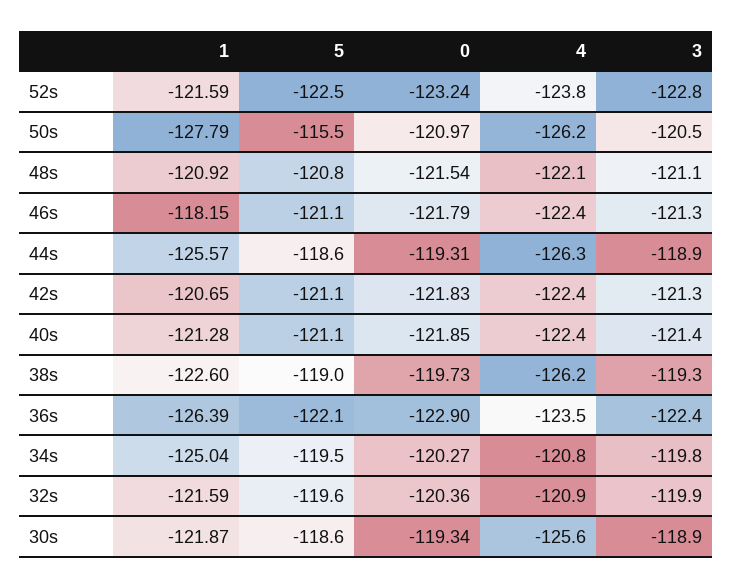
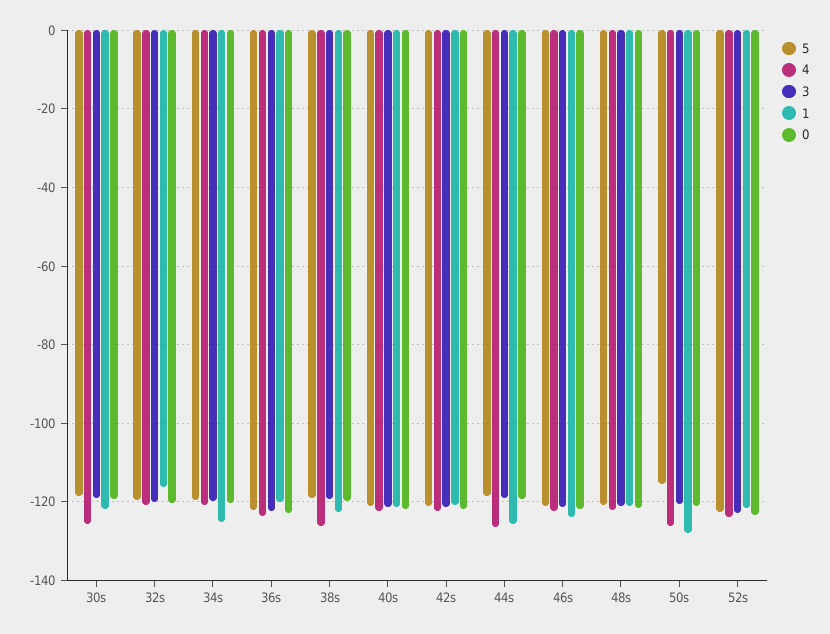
  {
    "1": {
      "52s": -121.59,
      "50s": -127.79,
      "48s": -120.92,
-     "46s": -118.15,
+     "46s": -124,
      "44s": -125.57,
      "42s": -120.65,
      "40s": -121.28,
      "38s": -122.6,
-     "36s": -126.39,
+     "36s": -120,
      "34s": -125.04,
-     "32s": -121.59,
+     "32s": -116,
      "30s": -121.87
    },
    "5": {
      "52s": -122.5,
      "50s": -115.5,
      "48s": -120.8,
      "46s": -121.1,
      "44s": -118.6,
      "42s": -121.1,
      "40s": -121.1,
      "38s": -119,
      "36s": -122.1,
      "34s": -119.5,
      "32s": -119.6,
      "30s": -118.6
    },
    "0": {
      "52s": -123.24,
      "50s": -120.97,
      "48s": -121.54,
      "46s": -121.79,
      "44s": -119.31,
      "42s": -121.83,
      "40s": -121.85,
      "38s": -119.73,
      "36s": -122.9,
      "34s": -120.27,
      "32s": -120.36,
      "30s": -119.34
    },
    "4": {
      "52s": -123.8,
      "50s": -126.2,
      "48s": -122.1,
      "46s": -122.4,
      "44s": -126.3,
      "42s": -122.4,
      "40s": -122.4,
      "38s": -126.2,
      "36s": -123.5,
      "34s": -120.8,
      "32s": -120.9,
      "30s": -125.6
    },
    "3": {
      "52s": -122.8,
      "50s": -120.5,
      "48s": -121.1,
      "46s": -121.3,
      "44s": -118.9,
      "42s": -121.3,
      "40s": -121.4,
      "38s": -119.3,
      "36s": -122.4,
      "34s": -119.8,
      "32s": -119.9,
      "30s": -118.9
    }
  }

